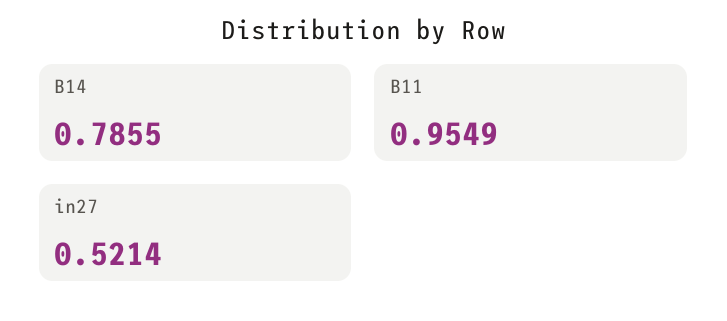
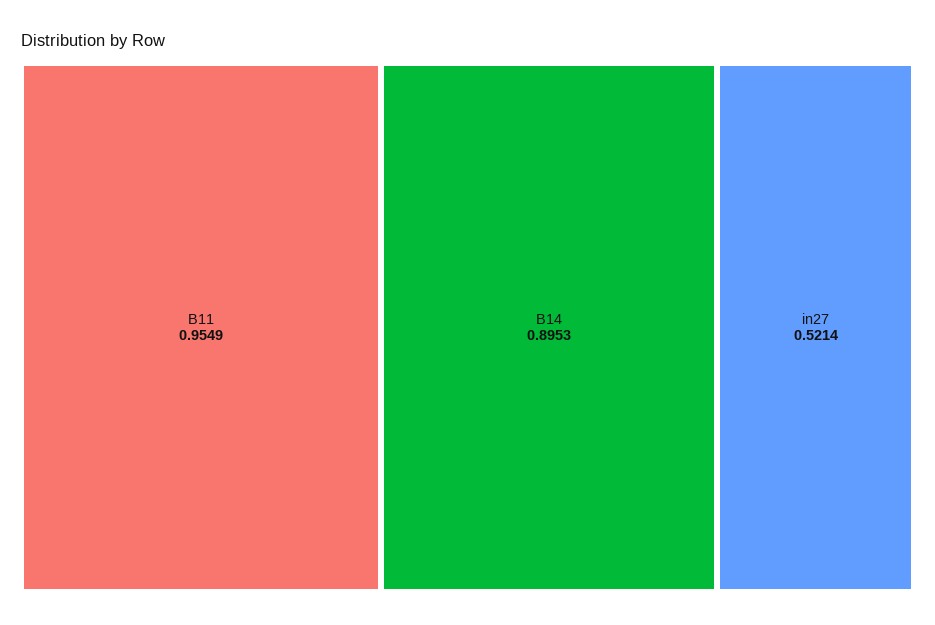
  {
-   "B14": 0.7855,
+   "B14": 0.8953,
    "B11": 0.9549,
    "in27": 0.5214
  }

